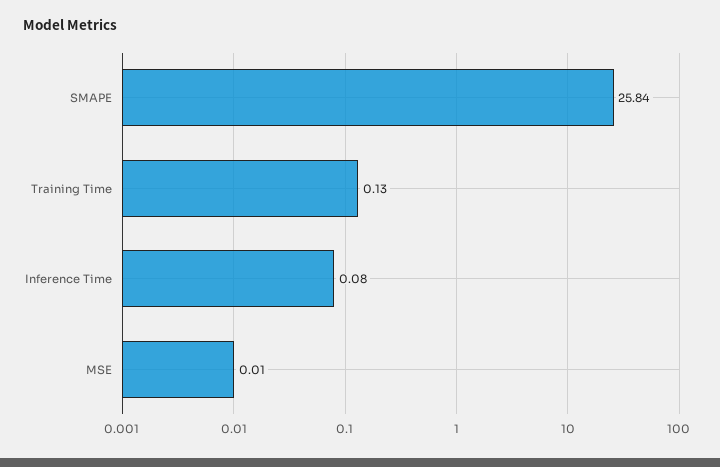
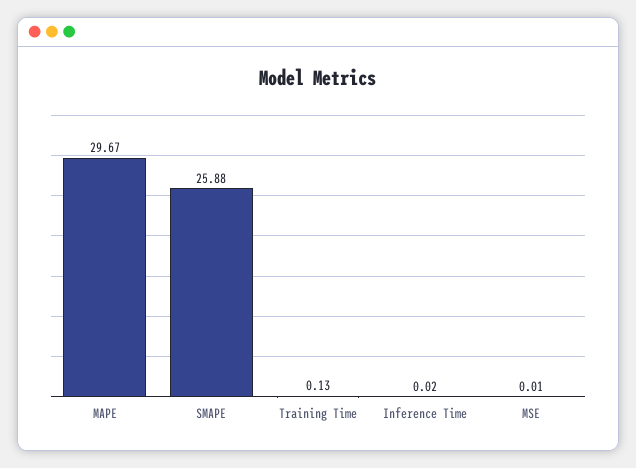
  {
-   "SMAPE": 25.84,
+   "SMAPE": 25.88,
    "Training Time": 0.13,
-   "Inference Time": 0.08,
+   "Inference Time": 0.02,
-   "MSE": 0.01
+   "MSE": 0.01,
+   "MAPE": 29.67
  }

